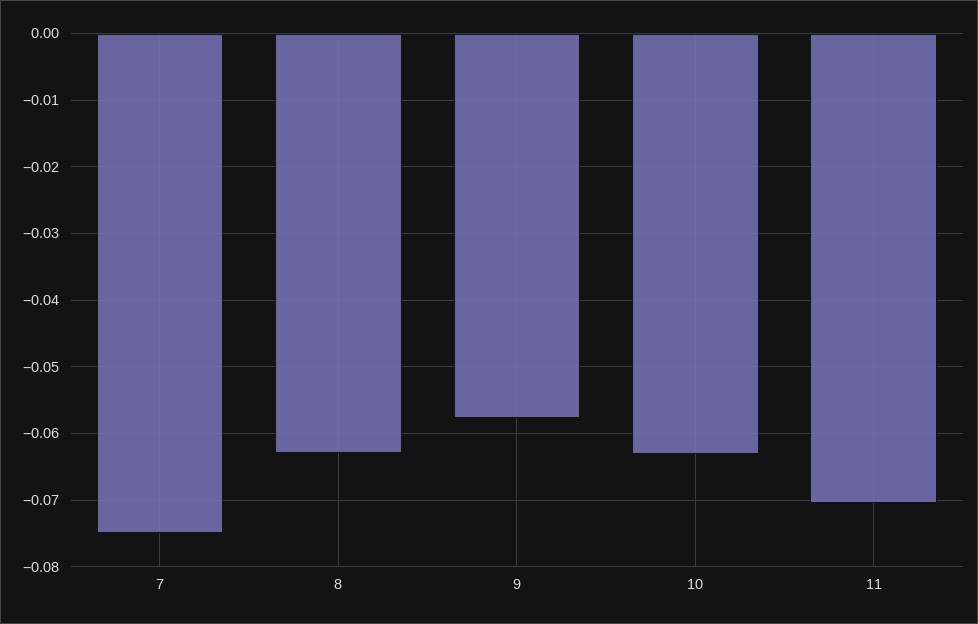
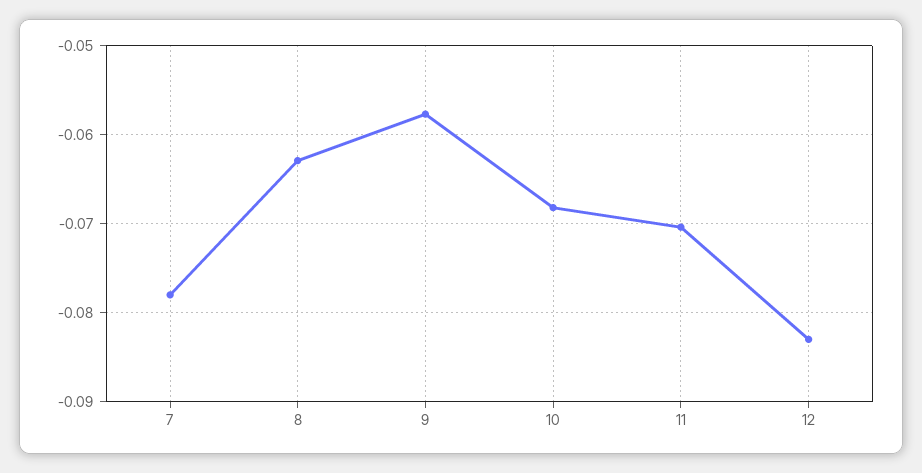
  {
-   "7": -0.075,
+   "7": -0.078,
    "8": -0.063,
    "9": -0.058,
-   "10": -0.063,
+   "10": -0.068,
-   "11": -0.07
+   "11": -0.07,
+   "12": -0.083
  }

